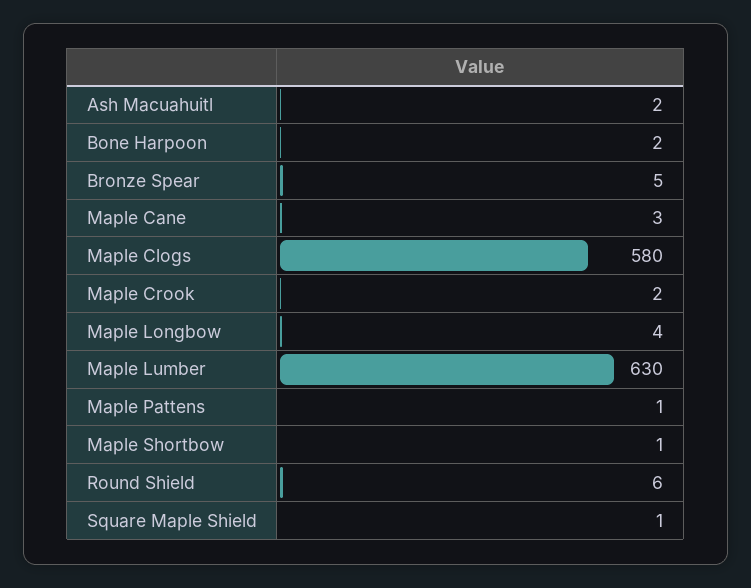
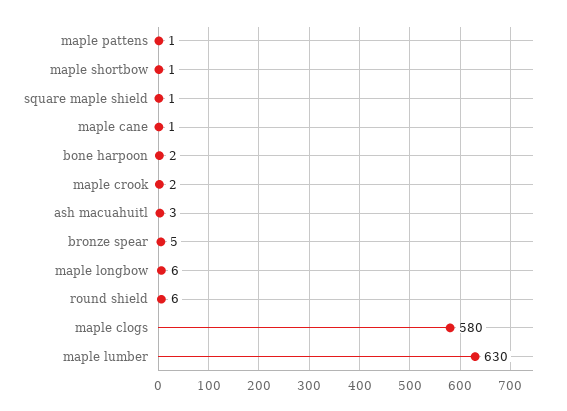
  {
-   "Ash Macuahuitl": 2,
+   "Ash Macuahuitl": 3,
    "Bone Harpoon": 2,
    "Bronze Spear": 5,
-   "Maple Cane": 3,
+   "Maple Cane": 1,
    "Maple Clogs": 580,
    "Maple Crook": 2,
-   "Maple Longbow": 4,
+   "Maple Longbow": 6,
    "Maple Lumber": 630,
    "Maple Pattens": 1,
    "Maple Shortbow": 1,
    "Round Shield": 6,
    "Square Maple Shield": 1
  }

